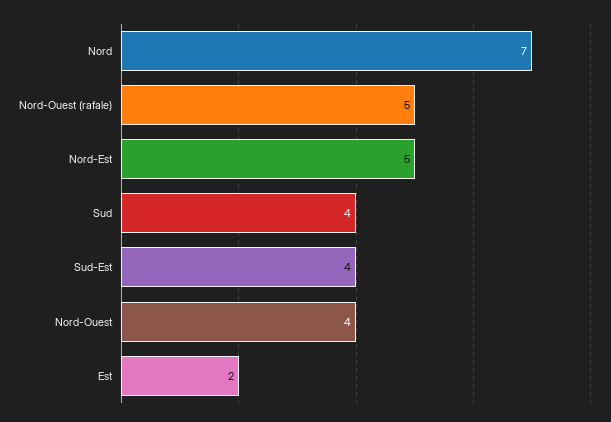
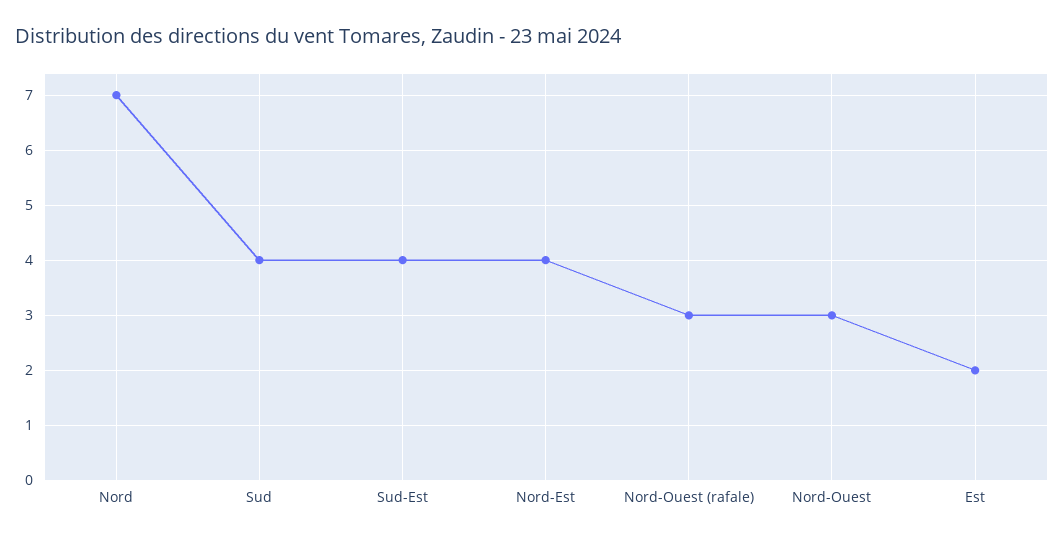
  {
    "Nord": 7,
-   "Nord-Ouest (rafale)": 5,
+   "Nord-Ouest (rafale)": 3,
-   "Nord-Est": 5,
+   "Nord-Est": 4,
    "Sud": 4,
    "Sud-Est": 4,
-   "Nord-Ouest": 4,
+   "Nord-Ouest": 3,
    "Est": 2
  }

